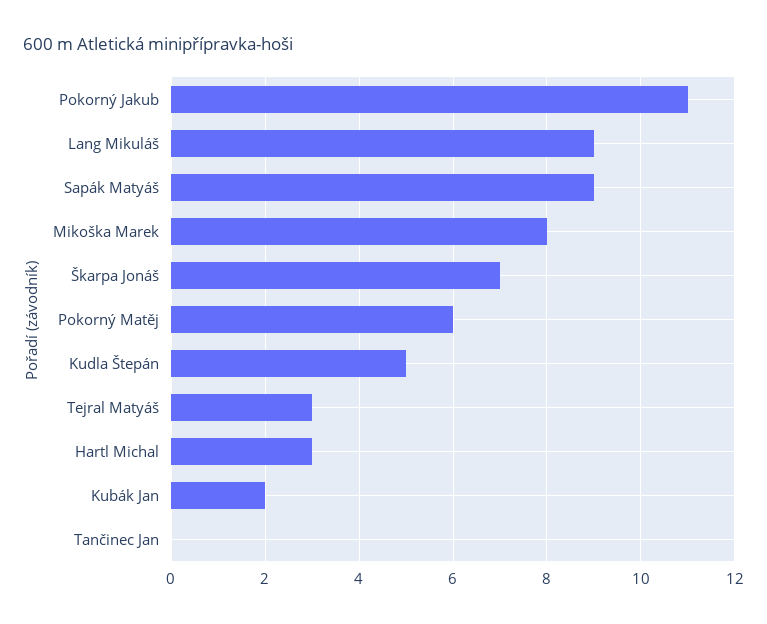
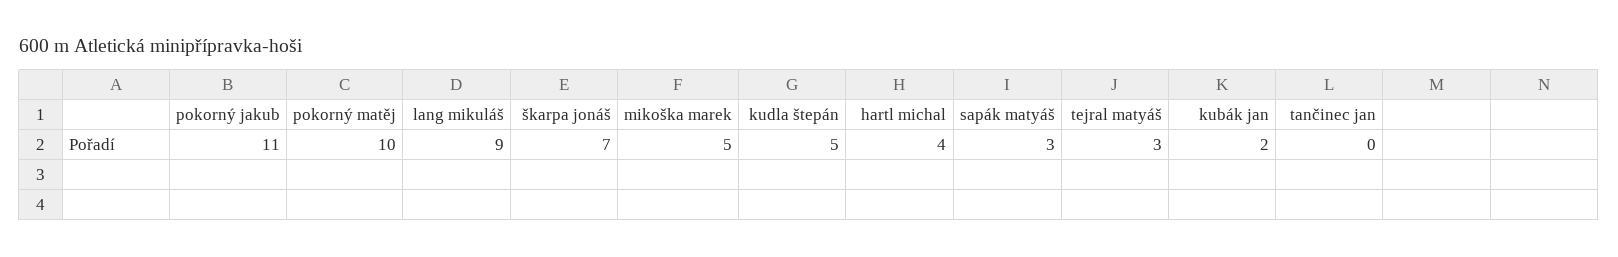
  {
    "Pokorný Jakub": 11,
    "Lang Mikuláš": 9,
-   "Sapák Matyáš": 9,
+   "Sapák Matyáš": 3,
-   "Mikoška Marek": 8,
+   "Mikoška Marek": 5,
    "Škarpa Jonáš": 7,
-   "Pokorný Matěj": 6,
+   "Pokorný Matěj": 10,
    "Kudla Štepán": 5,
    "Tejral Matyáš": 3,
-   "Hartl Michal": 3,
+   "Hartl Michal": 4,
    "Kubák Jan": 2,
    "Tančinec Jan": 0
  }

